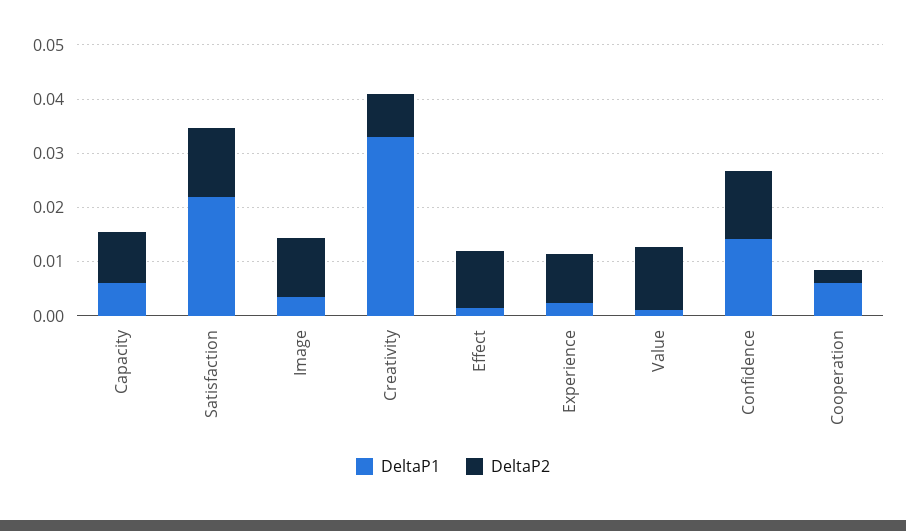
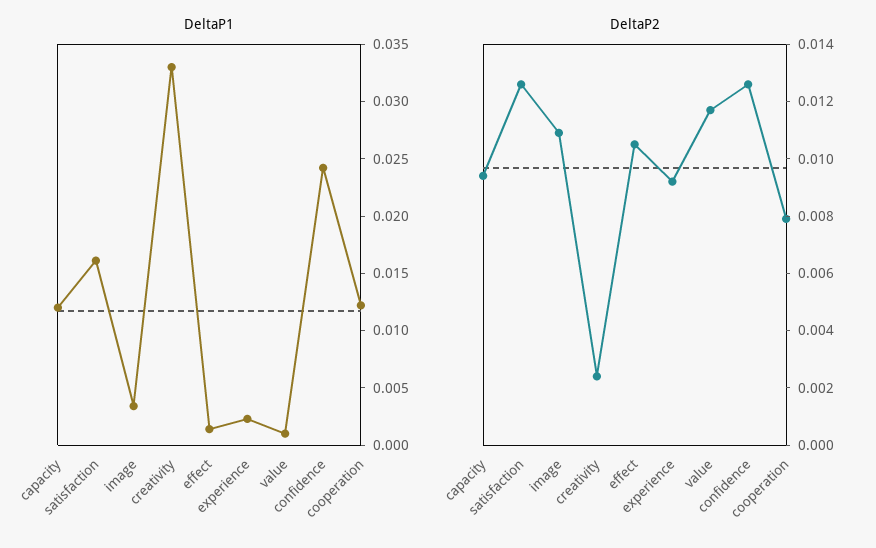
  {
    "DeltaP1": {
-     "Capacity": 0.006,
+     "Capacity": 0.012,
-     "Satisfaction": 0.022,
+     "Satisfaction": 0.016,
      "Image": 0.003,
      "Creativity": 0.033,
      "Effect": 0.001,
      "Experience": 0.002,
      "Value": 0.001,
-     "Confidence": 0.014,
+     "Confidence": 0.024,
-     "Cooperation": 0.006
+     "Cooperation": 0.012
    },
    "DeltaP2": {
      "Capacity": 0.0095,
      "Satisfaction": 0.0125,
      "Image": 0.011,
-     "Creativity": 0.008,
+     "Creativity": 0.0025,
      "Effect": 0.0105,
      "Experience": 0.009,
      "Value": 0.0115,
      "Confidence": 0.0125,
-     "Cooperation": 0.002
+     "Cooperation": 0.008
    }
  }

